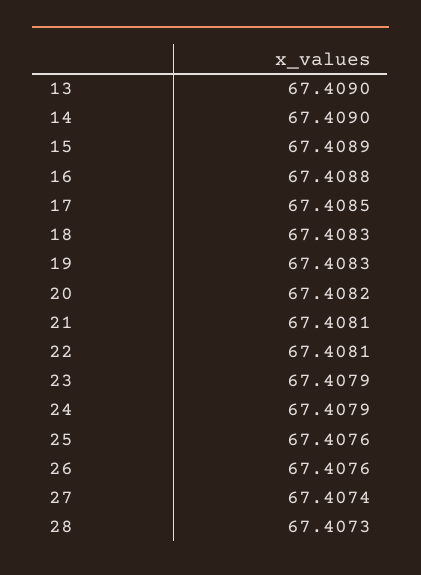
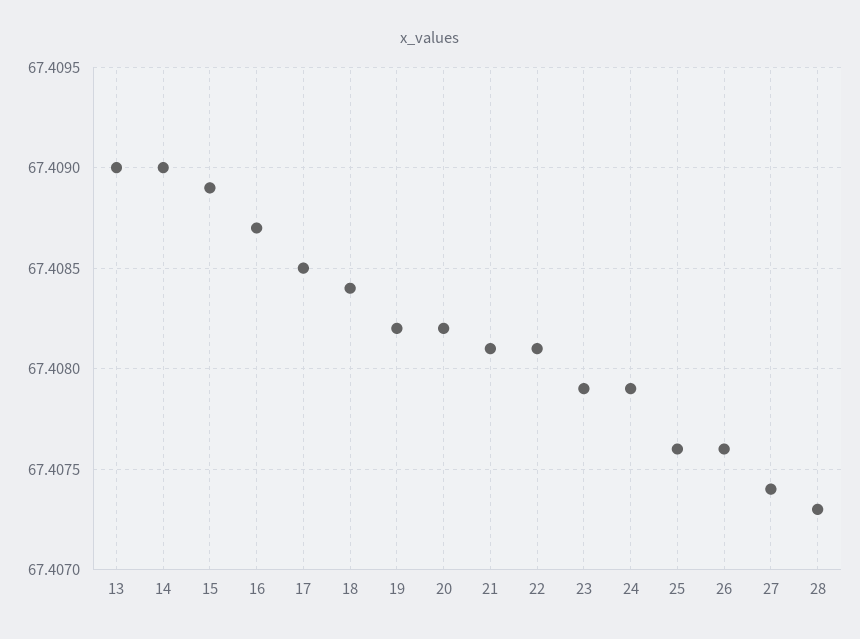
  {
    "13": 67.409,
    "14": 67.409,
    "15": 67.4089,
-   "16": 67.4088,
+   "16": 67.4087,
    "17": 67.4085,
-   "18": 67.4083,
+   "18": 67.4084,
-   "19": 67.4083,
+   "19": 67.4082,
    "20": 67.4082,
    "21": 67.4081,
    "22": 67.4081,
    "23": 67.4079,
    "24": 67.4079,
    "25": 67.4076,
    "26": 67.4076,
    "27": 67.4074,
    "28": 67.4073
  }

